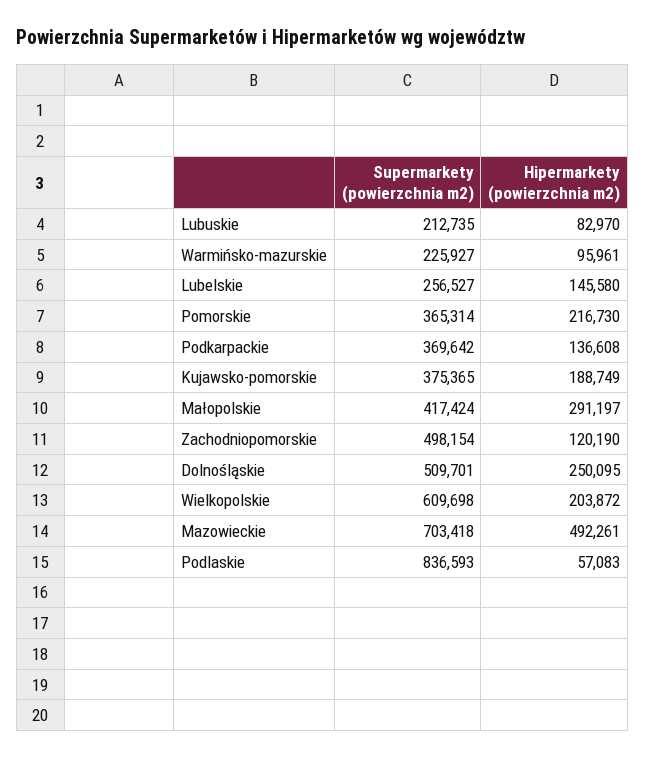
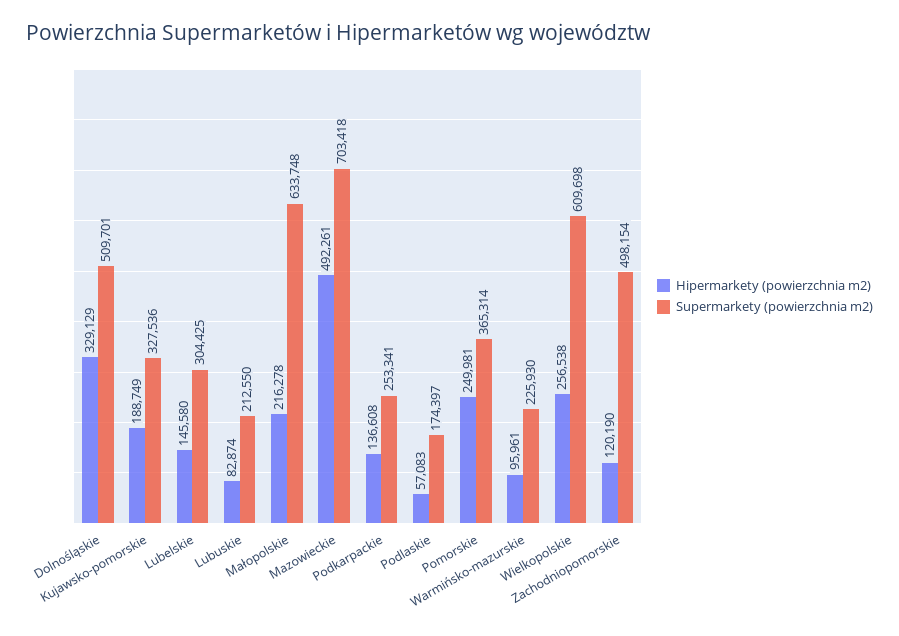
  {
    "Supermarkety (powierzchnia m2)": {
-     "Lubuskie": 212735,
+     "Lubuskie": 212550,
-     "Warmińsko-mazurskie": 225927,
+     "Warmińsko-mazurskie": 225930,
-     "Lubelskie": 256527,
+     "Lubelskie": 304425,
      "Pomorskie": 365314,
-     "Podkarpackie": 369642,
+     "Podkarpackie": 253341,
-     "Kujawsko-pomorskie": 375365,
+     "Kujawsko-pomorskie": 327536,
-     "Małopolskie": 417424,
+     "Małopolskie": 633748,
      "Zachodniopomorskie": 498154,
      "Dolnośląskie": 509701,
      "Wielkopolskie": 609698,
      "Mazowieckie": 703418,
-     "Podlaskie": 836593
+     "Podlaskie": 174397
    },
    "Hipermarkety (powierzchnia m2)": {
-     "Lubuskie": 82970,
+     "Lubuskie": 82874,
      "Warmińsko-mazurskie": 95961,
      "Lubelskie": 145580,
-     "Pomorskie": 216730,
+     "Pomorskie": 249981,
      "Podkarpackie": 136608,
      "Kujawsko-pomorskie": 188749,
-     "Małopolskie": 291197,
+     "Małopolskie": 216278,
      "Zachodniopomorskie": 120190,
-     "Dolnośląskie": 250095,
+     "Dolnośląskie": 329129,
-     "Wielkopolskie": 203872,
+     "Wielkopolskie": 256538,
      "Mazowieckie": 492261,
      "Podlaskie": 57083
    }
  }

